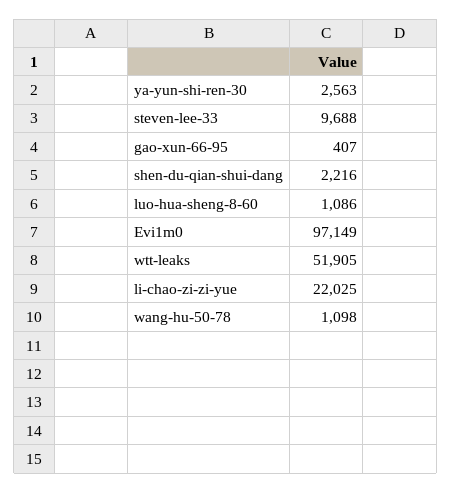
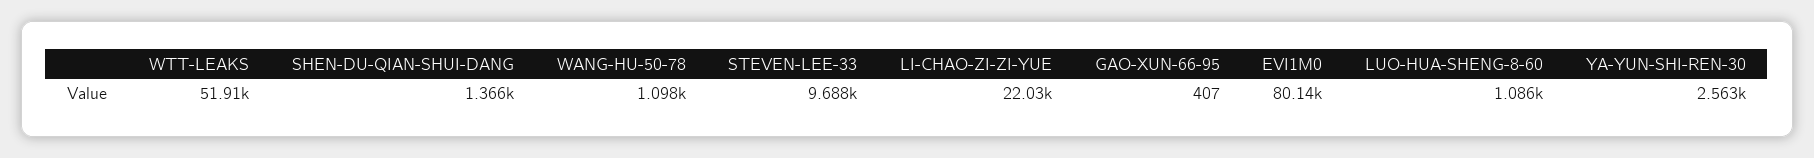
  {
    "ya-yun-shi-ren-30": 2563,
    "steven-lee-33": 9688,
    "gao-xun-66-95": 407,
-   "shen-du-qian-shui-dang": 2216,
+   "shen-du-qian-shui-dang": 1366,
    "luo-hua-sheng-8-60": 1086,
-   "Evi1m0": 97149,
+   "Evi1m0": 80140,
    "wtt-leaks": 51905,
    "li-chao-zi-zi-yue": 22025,
    "wang-hu-50-78": 1098
  }

